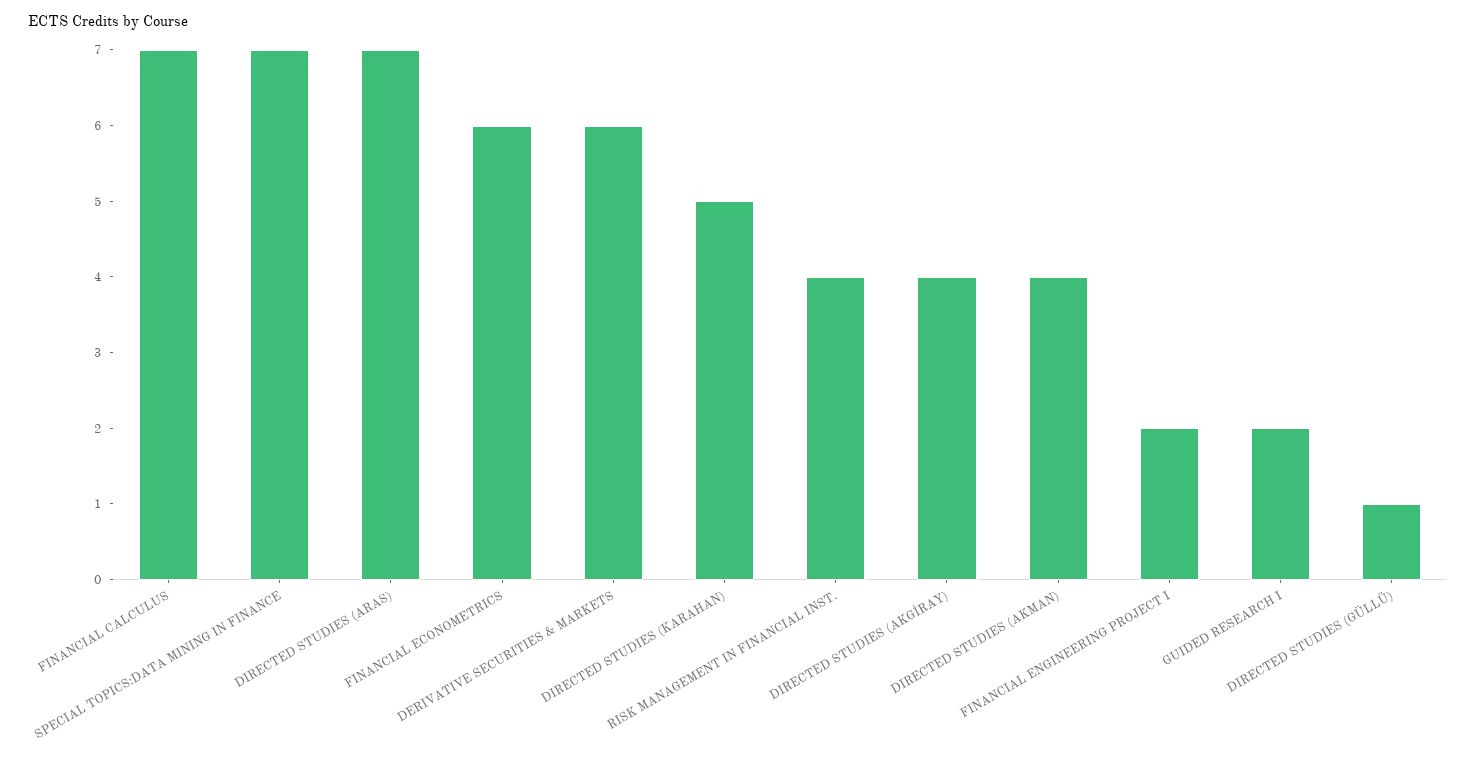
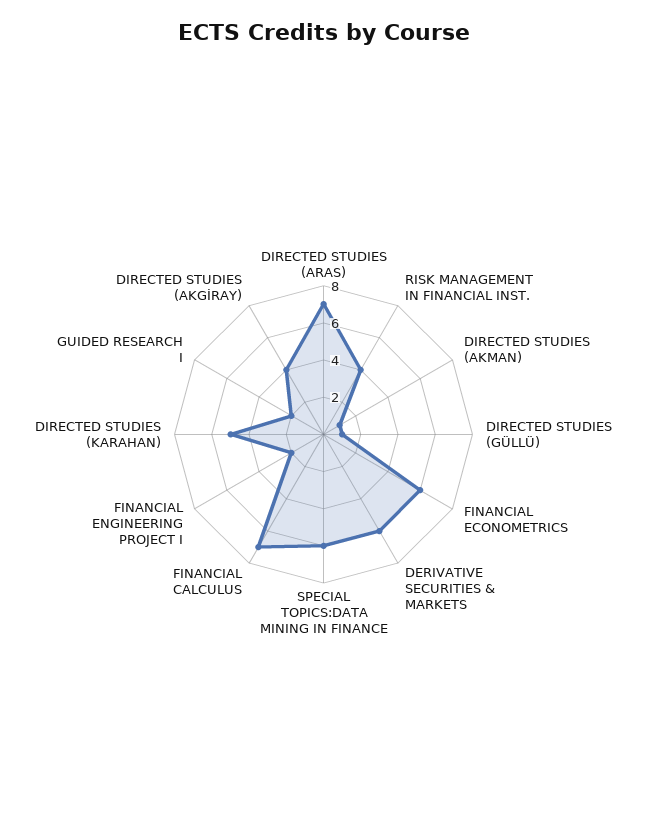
  {
    "FINANCIAL CALCULUS": 7,
-   "SPECIAL TOPICS:DATA MINING IN FINANCE": 7,
+   "SPECIAL TOPICS:DATA MINING IN FINANCE": 6,
    "DIRECTED STUDIES (ARAS)": 7,
    "FINANCIAL ECONOMETRICS": 6,
    "DERIVATIVE SECURITIES & MARKETS": 6,
    "DIRECTED STUDIES (KARAHAN)": 5,
    "RISK MANAGEMENT IN FINANCIAL INST.": 4,
    "DIRECTED STUDIES (AKGİRAY)": 4,
-   "DIRECTED STUDIES (AKMAN)": 4,
+   "DIRECTED STUDIES (AKMAN)": 1,
    "FINANCIAL ENGINEERING PROJECT I": 2,
    "GUIDED RESEARCH I": 2,
    "DIRECTED STUDIES (GÜLLÜ)": 1
  }

